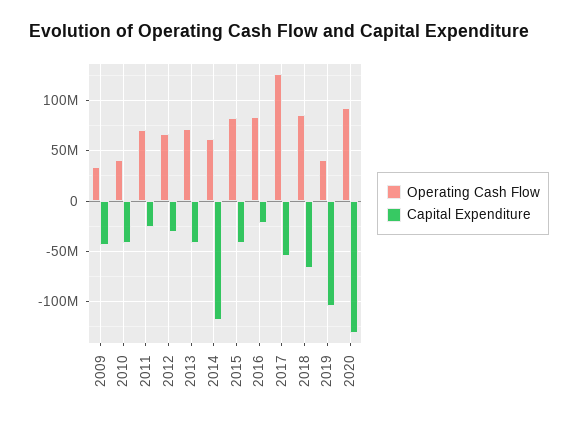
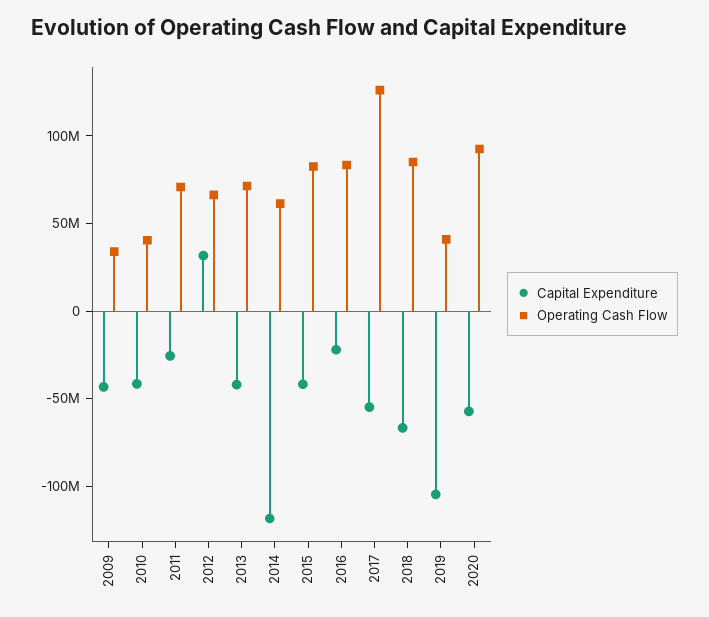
  {
    "Operating Cash Flow": {
      "2009": 30000000,
      "2010": 40000000,
      "2011": 70000000,
      "2012": 70000000,
      "2013": 70000000,
      "2014": 60000000,
      "2015": 80000000,
      "2016": 80000000,
      "2017": 130000000,
      "2018": 90000000,
      "2019": 40000000,
      "2020": 90000000
    },
    "Capital Expenditure": {
      "2009": -40000000,
      "2010": -40000000,
      "2011": -30000000,
-     "2012": -30000000,
+     "2012": 30000000,
      "2013": -40000000,
      "2014": -120000000,
      "2015": -40000000,
      "2016": -20000000,
      "2017": -50000000,
      "2018": -70000000,
      "2019": -100000000,
-     "2020": -130000000
+     "2020": -60000000
    }
  }

